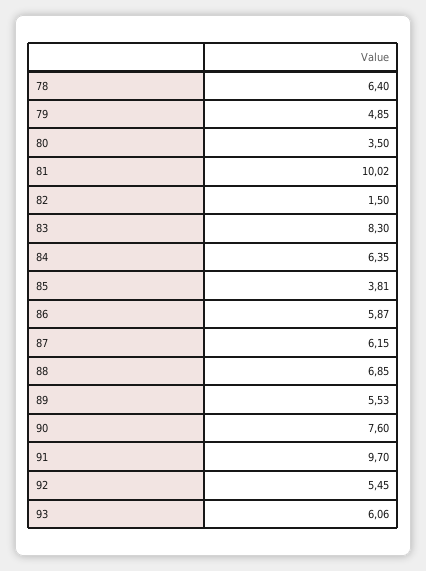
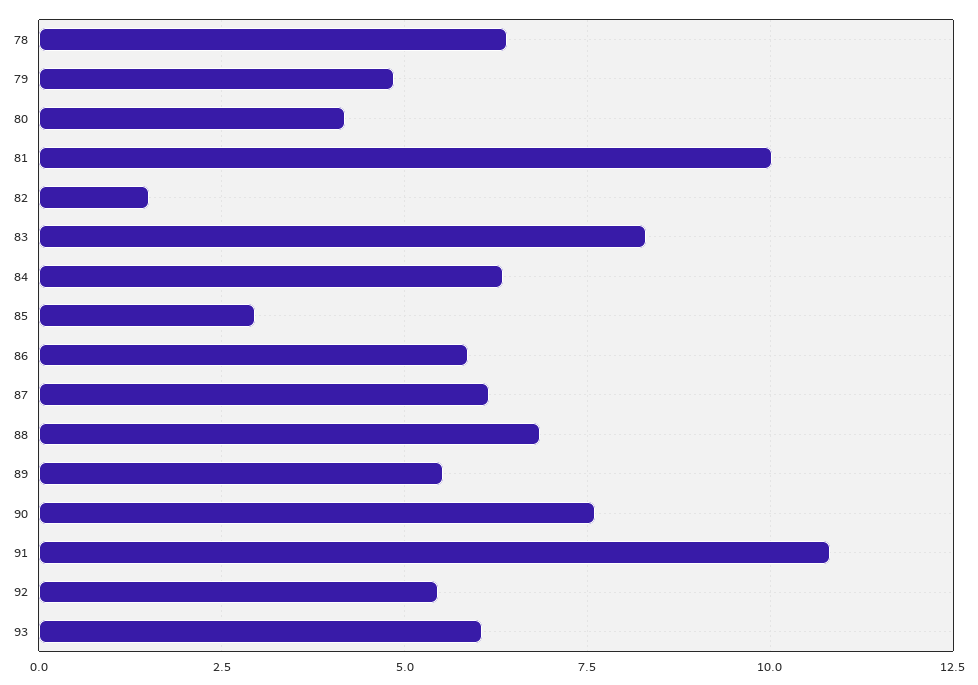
  {
    "78": 6.4,
    "79": 4.85,
-   "80": 3.5,
+   "80": 4.25,
    "81": 10.02,
    "82": 1.5,
    "83": 8.3,
    "84": 6.35,
-   "85": 3.81,
+   "85": 3,
    "86": 5.87,
    "87": 6.15,
    "88": 6.85,
    "89": 5.53,
    "90": 7.6,
-   "91": 9.7,
+   "91": 10.75,
    "92": 5.45,
    "93": 6.06
  }

